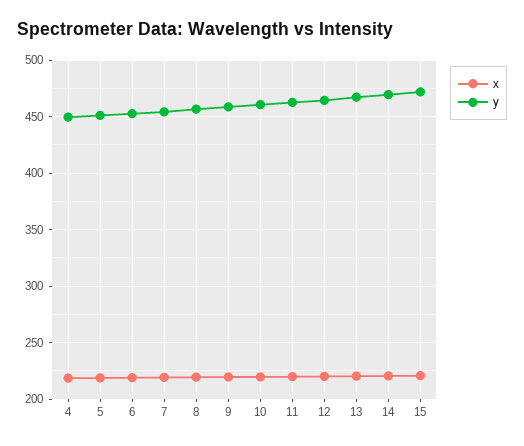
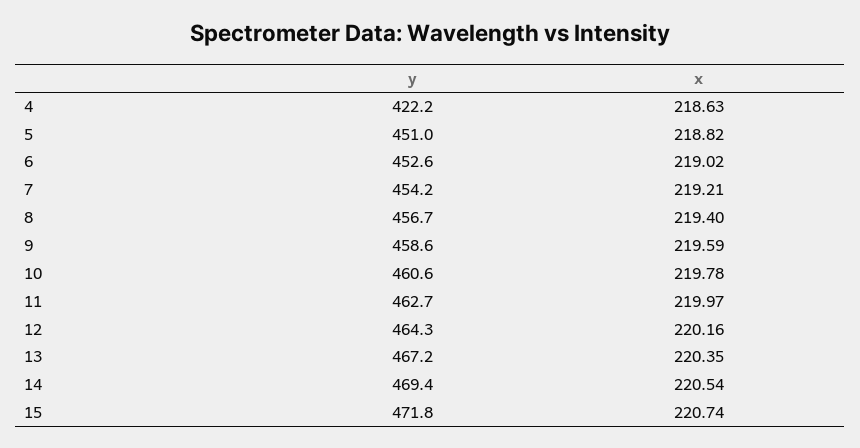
  {
    "x": {
      "4": 218.63,
      "5": 218.82,
      "6": 219.02,
      "7": 219.21,
      "8": 219.4,
      "9": 219.59,
      "10": 219.78,
      "11": 219.97,
      "12": 220.16,
      "13": 220.35,
      "14": 220.54,
      "15": 220.74
    },
    "y": {
-     "4": 450,
+     "4": 422.2,
      "5": 451,
      "6": 452.6,
      "7": 454.2,
      "8": 456.7,
      "9": 458.6,
      "10": 460.6,
      "11": 462.7,
      "12": 464.3,
      "13": 467.2,
      "14": 469.4,
      "15": 471.8
    }
  }

